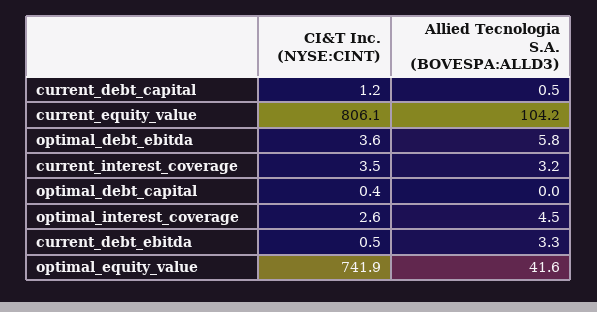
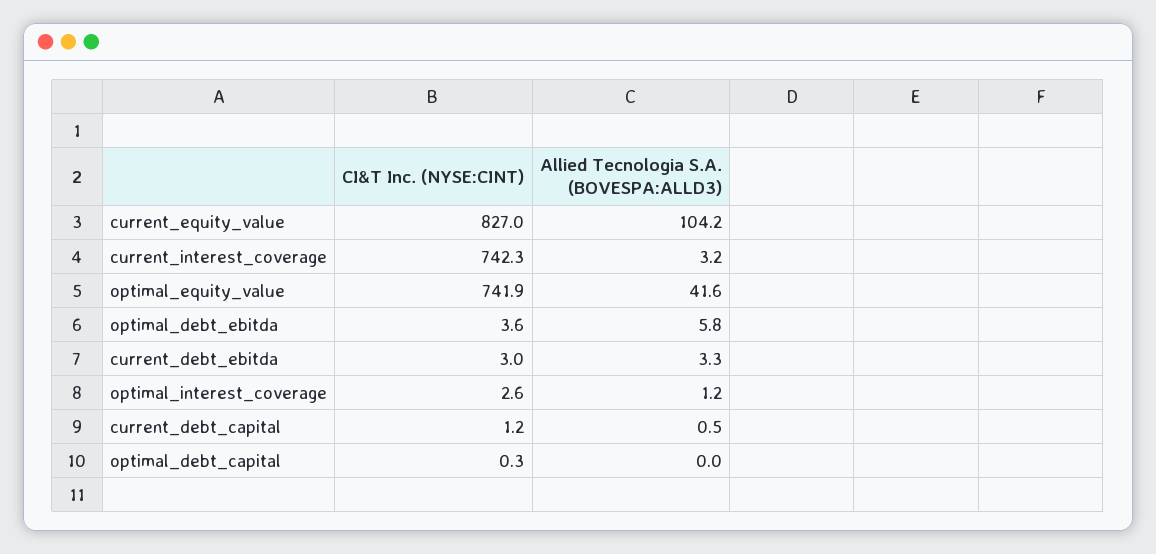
  {
    "CI&T Inc. (NYSE:CINT)": {
      "current_debt_capital": 1.2,
-     "current_equity_value": 806.1,
+     "current_equity_value": 827,
      "optimal_debt_ebitda": 3.6,
-     "current_interest_coverage": 3.5,
+     "current_interest_coverage": 742.3,
-     "optimal_debt_capital": 0.4,
+     "optimal_debt_capital": 0.3,
      "optimal_interest_coverage": 2.6,
-     "current_debt_ebitda": 0.5,
+     "current_debt_ebitda": 3,
      "optimal_equity_value": 741.9
    },
    "Allied Tecnologia S.A. (BOVESPA:ALLD3)": {
      "current_debt_capital": 0.5,
      "current_equity_value": 104.2,
      "optimal_debt_ebitda": 5.8,
      "current_interest_coverage": 3.2,
      "optimal_debt_capital": 0,
-     "optimal_interest_coverage": 4.5,
+     "optimal_interest_coverage": 1.2,
      "current_debt_ebitda": 3.3,
      "optimal_equity_value": 41.6
    }
  }

